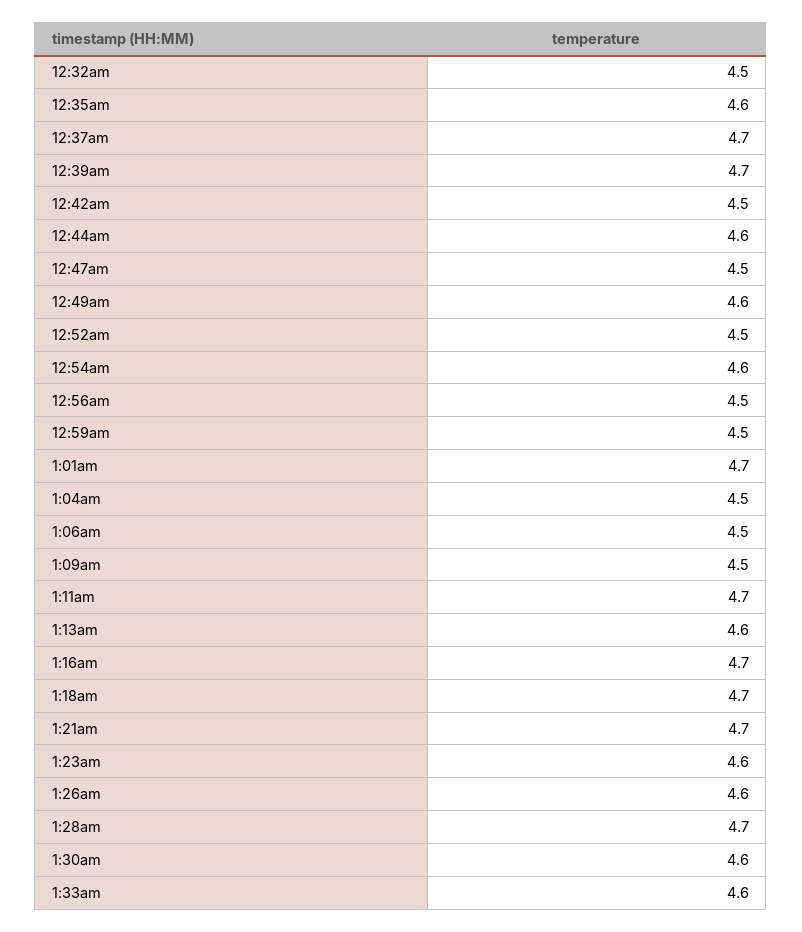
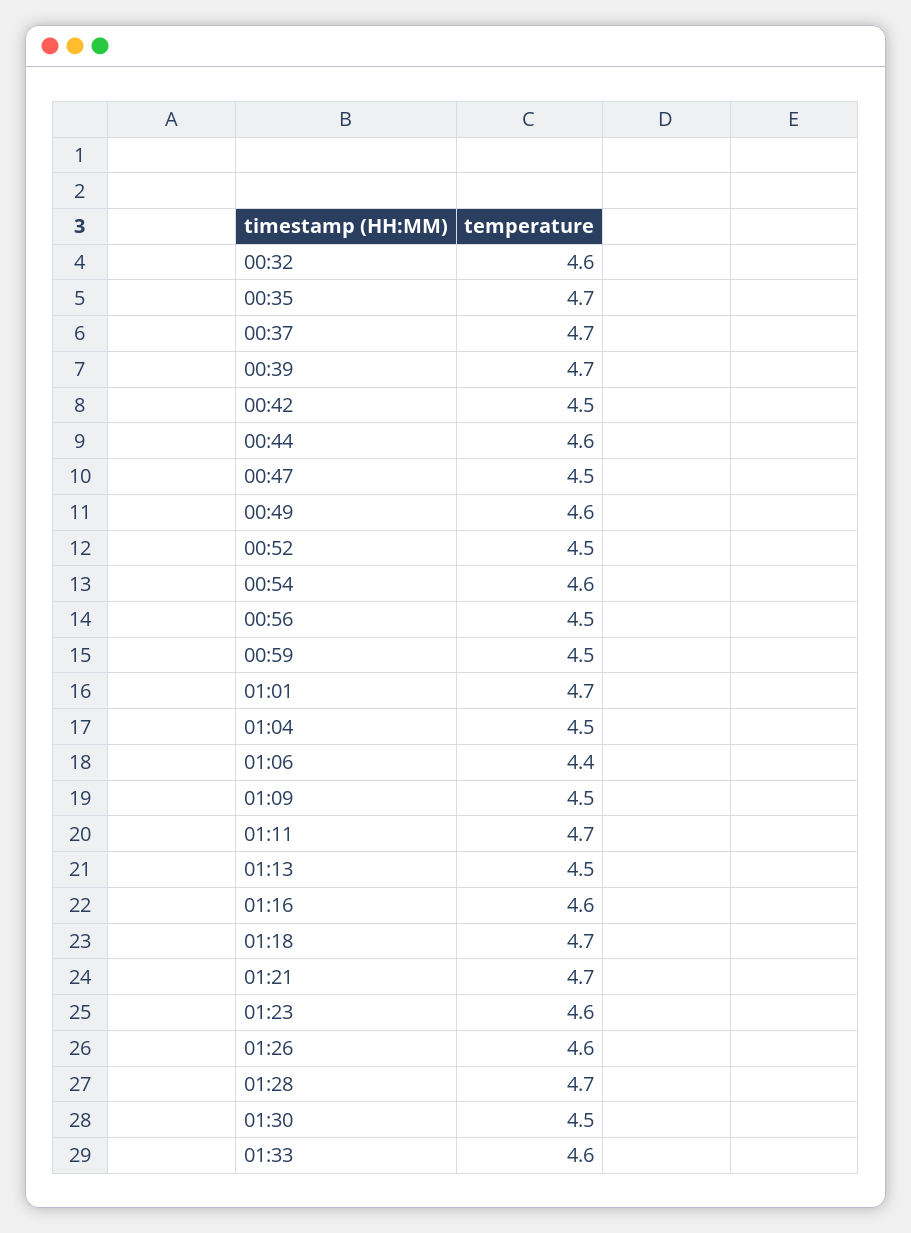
  {
-   "12:32am": 4.5,
+   "12:32am": 4.6,
-   "12:35am": 4.6,
+   "12:35am": 4.7,
    "12:37am": 4.7,
    "12:39am": 4.7,
    "12:42am": 4.5,
    "12:44am": 4.6,
    "12:47am": 4.5,
    "12:49am": 4.6,
    "12:52am": 4.5,
    "12:54am": 4.6,
    "12:56am": 4.5,
    "12:59am": 4.5,
    "1:01am": 4.7,
    "1:04am": 4.5,
-   "1:06am": 4.5,
+   "1:06am": 4.4,
    "1:09am": 4.5,
    "1:11am": 4.7,
-   "1:13am": 4.6,
+   "1:13am": 4.5,
-   "1:16am": 4.7,
+   "1:16am": 4.6,
    "1:18am": 4.7,
    "1:21am": 4.7,
    "1:23am": 4.6,
    "1:26am": 4.6,
    "1:28am": 4.7,
-   "1:30am": 4.6,
+   "1:30am": 4.5,
    "1:33am": 4.6
  }

